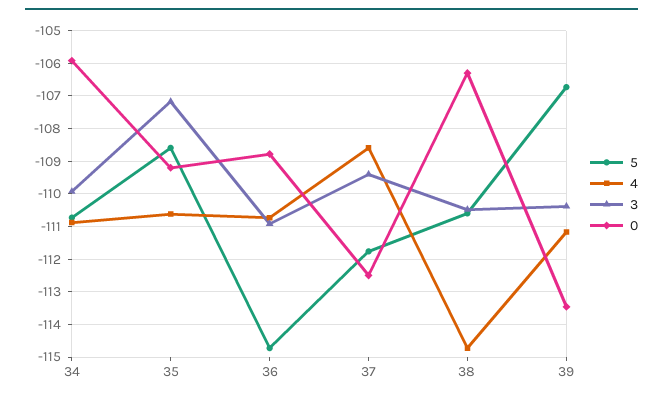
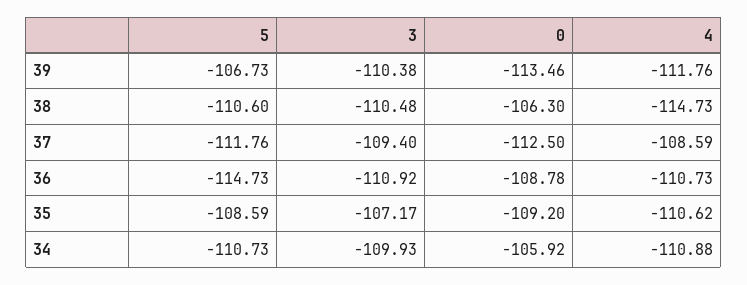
  {
    "5": {
      "34": -110.73,
      "35": -108.59,
      "36": -114.73,
      "37": -111.76,
      "38": -110.6,
      "39": -106.73
    },
    "4": {
      "34": -110.88,
      "35": -110.62,
      "36": -110.73,
      "37": -108.59,
      "38": -114.73,
-     "39": -111.2
+     "39": -111.76
    },
    "3": {
      "34": -109.93,
      "35": -107.17,
      "36": -110.92,
      "37": -109.4,
      "38": -110.48,
      "39": -110.38
    },
    "0": {
      "34": -105.92,
      "35": -109.2,
      "36": -108.78,
      "37": -112.5,
      "38": -106.3,
      "39": -113.46
    }
  }

